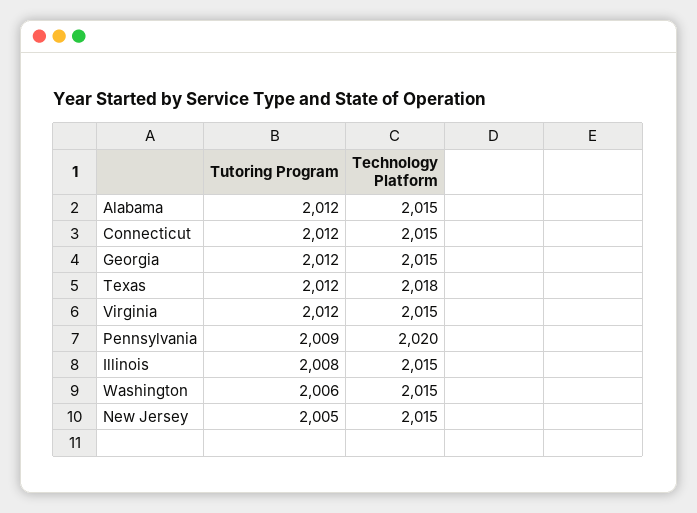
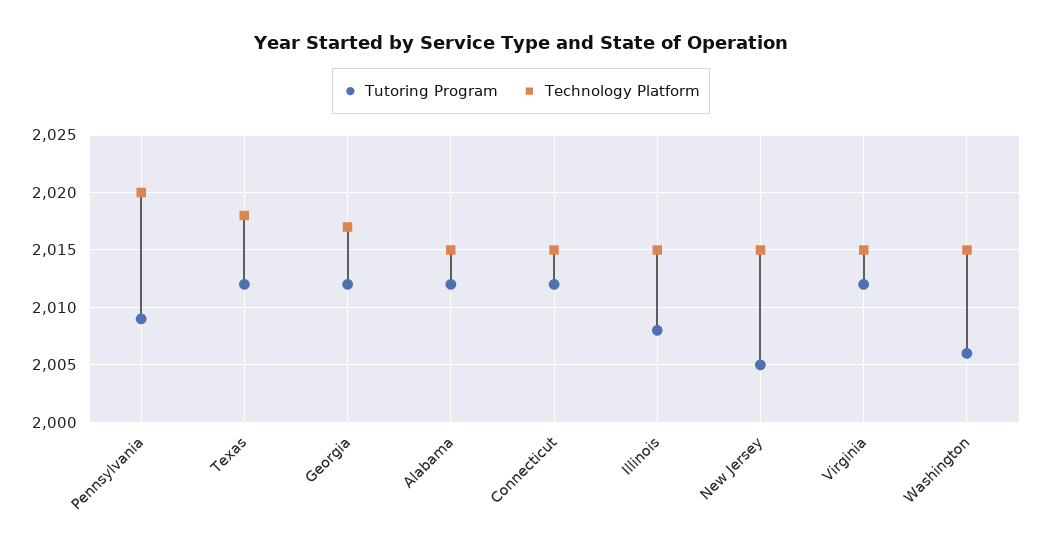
  {
    "Tutoring Program": {
      "Alabama": 2012,
      "Connecticut": 2012,
      "Georgia": 2012,
      "Texas": 2012,
      "Virginia": 2012,
      "Pennsylvania": 2009,
      "Illinois": 2008,
      "Washington": 2006,
      "New Jersey": 2005
    },
    "Technology Platform": {
      "Alabama": 2015,
      "Connecticut": 2015,
-     "Georgia": 2015,
+     "Georgia": 2017,
      "Texas": 2018,
      "Virginia": 2015,
      "Pennsylvania": 2020,
      "Illinois": 2015,
      "Washington": 2015,
      "New Jersey": 2015
    }
  }

